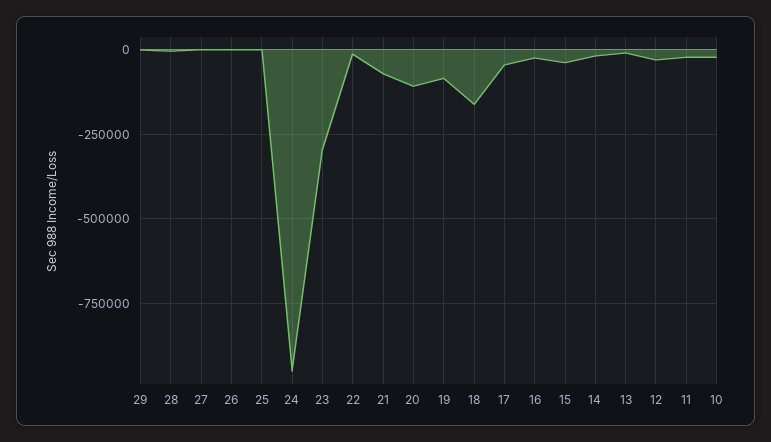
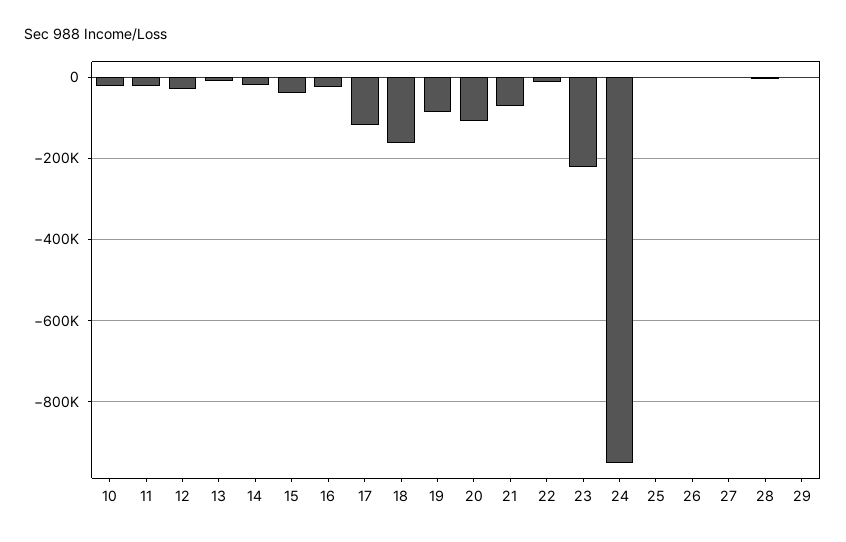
  {
    "29": 0,
    "28": 0,
    "27": 0,
    "26": 0,
    "25": 0,
    "24": -960000,
-   "23": -300000,
+   "23": -220000,
    "22": -20000,
    "21": -80000,
    "20": -100000,
    "19": -80000,
    "18": -160000,
-   "17": -50000,
+   "17": -120000,
    "16": -20000,
    "15": -40000,
    "14": -20000,
    "13": 0,
    "12": -40000,
    "11": -20000,
    "10": -20000
  }

